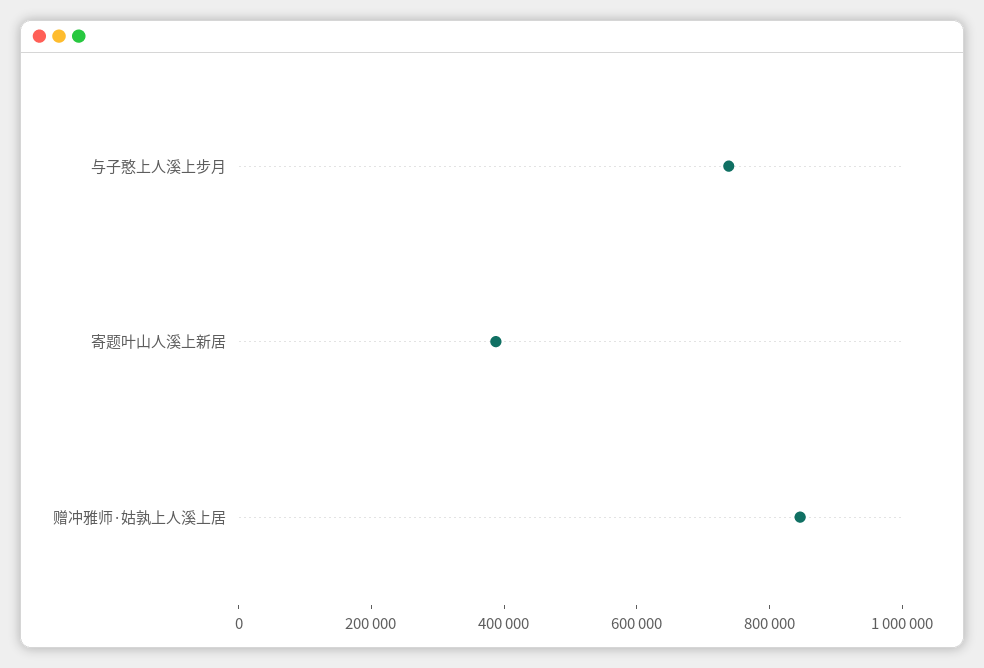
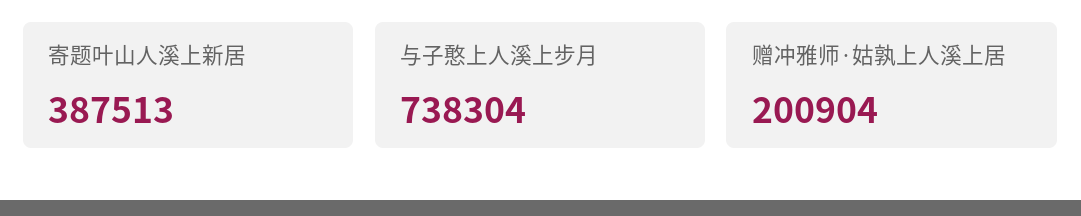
  {
    "与子憨上人溪上步月": 738304,
    "寄题叶山人溪上新居": 387513,
-   "赠冲雅师·姑孰上人溪上居": 850000
+   "赠冲雅师·姑孰上人溪上居": 200904
  }

